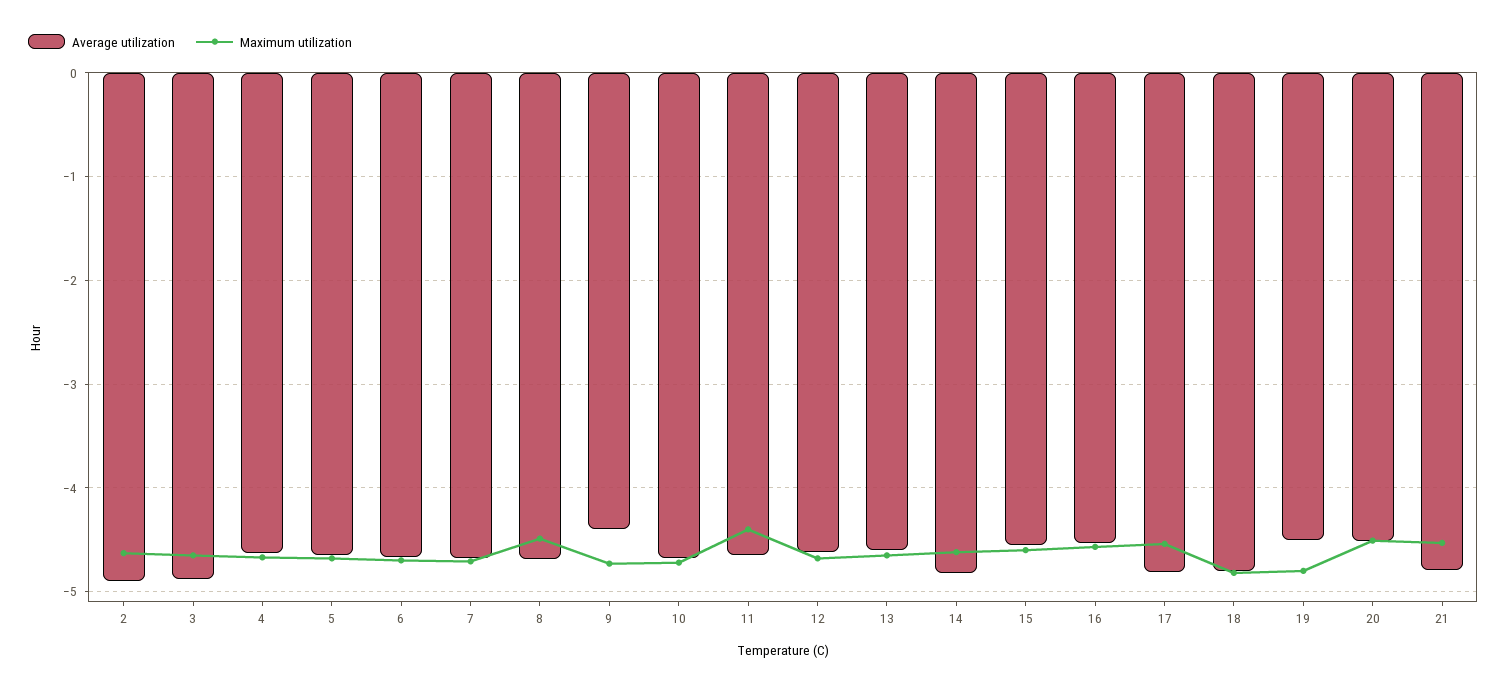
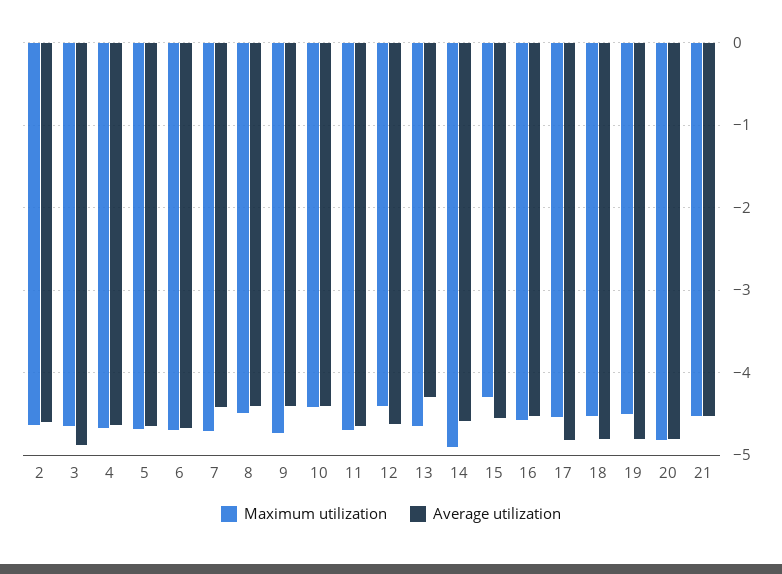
  {
    "Average utilization": {
-     "2": -4.9,
+     "2": -4.6,
      "3": -4.9,
      "4": -4.6,
      "5": -4.7,
      "6": -4.7,
-     "7": -4.7,
+     "7": -4.4,
-     "8": -4.7,
+     "8": -4.4,
      "9": -4.4,
-     "10": -4.7,
+     "10": -4.4,
      "11": -4.7,
      "12": -4.6,
-     "13": -4.6,
+     "13": -4.3,
-     "14": -4.8,
+     "14": -4.6,
      "15": -4.6,
      "16": -4.5,
      "17": -4.8,
      "18": -4.8,
-     "19": -4.5,
+     "19": -4.8,
-     "20": -4.5,
+     "20": -4.8,
-     "21": -4.8
+     "21": -4.5
    },
    "Maximum utilization": {
      "2": -4.6,
      "3": -4.7,
      "4": -4.7,
      "5": -4.7,
      "6": -4.7,
      "7": -4.7,
      "8": -4.5,
      "9": -4.7,
-     "10": -4.7,
+     "10": -4.4,
-     "11": -4.4,
+     "11": -4.7,
-     "12": -4.7,
+     "12": -4.4,
      "13": -4.7,
-     "14": -4.6,
+     "14": -4.9,
-     "15": -4.6,
+     "15": -4.3,
      "16": -4.6,
      "17": -4.5,
-     "18": -4.8,
+     "18": -4.5,
-     "19": -4.8,
+     "19": -4.5,
-     "20": -4.5,
+     "20": -4.8,
      "21": -4.5
    }
  }

